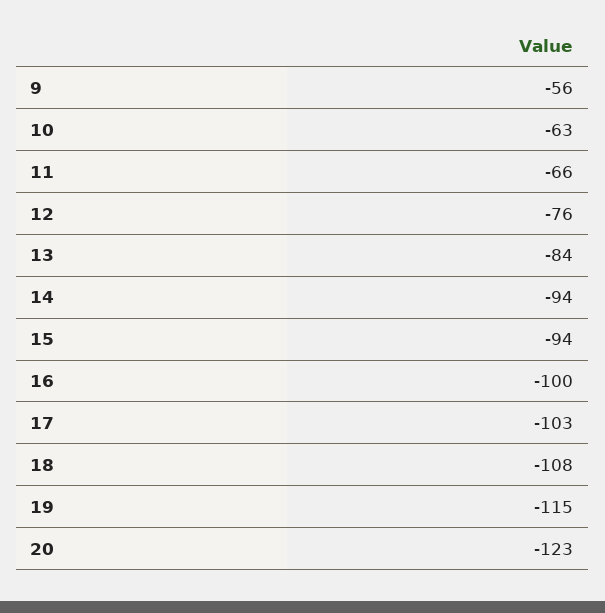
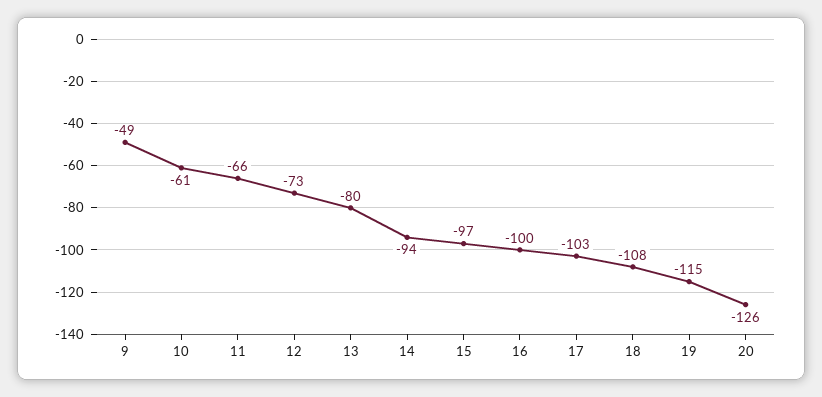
  {
-   "9": -56,
+   "9": -49,
-   "10": -63,
+   "10": -61,
    "11": -66,
-   "12": -76,
+   "12": -73,
-   "13": -84,
+   "13": -80,
    "14": -94,
-   "15": -94,
+   "15": -97,
    "16": -100,
    "17": -103,
    "18": -108,
    "19": -115,
-   "20": -123
+   "20": -126
  }

